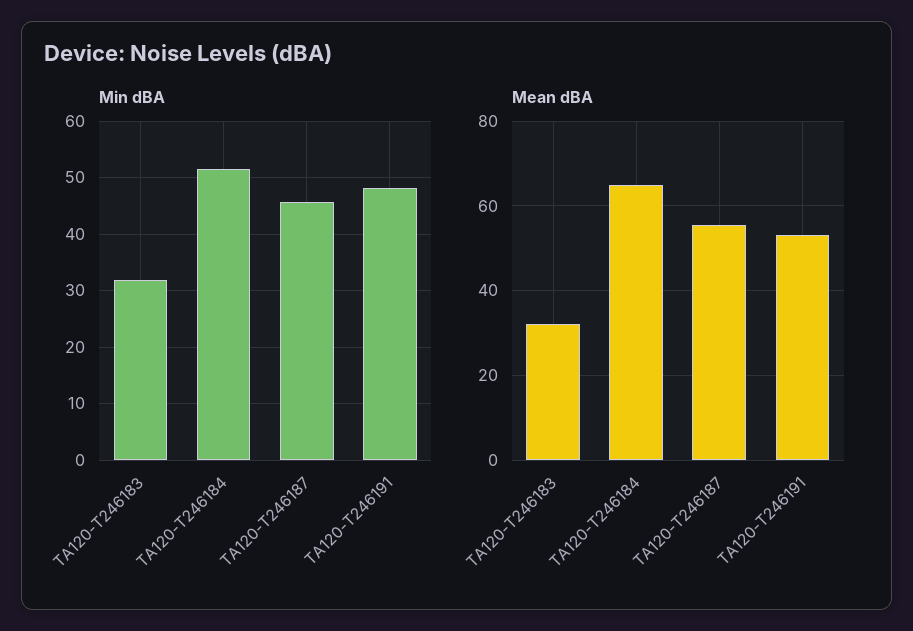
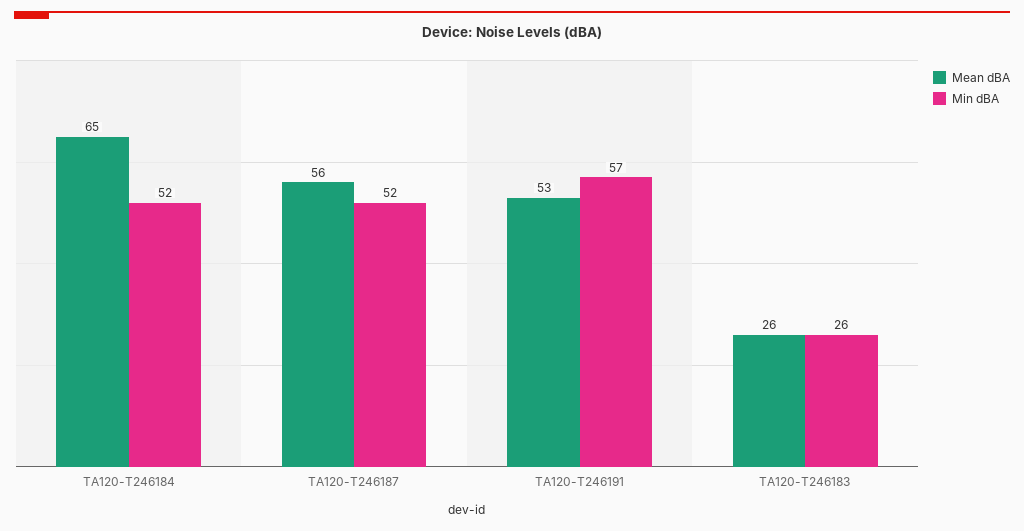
  {
    "Min dBA": {
-     "TA120-T246183": 32,
+     "TA120-T246183": 26,
      "TA120-T246184": 52,
-     "TA120-T246187": 46,
+     "TA120-T246187": 52,
-     "TA120-T246191": 48
+     "TA120-T246191": 57
    },
    "Mean dBA": {
-     "TA120-T246183": 32,
+     "TA120-T246183": 26,
      "TA120-T246184": 65,
      "TA120-T246187": 56,
      "TA120-T246191": 53
    }
  }

